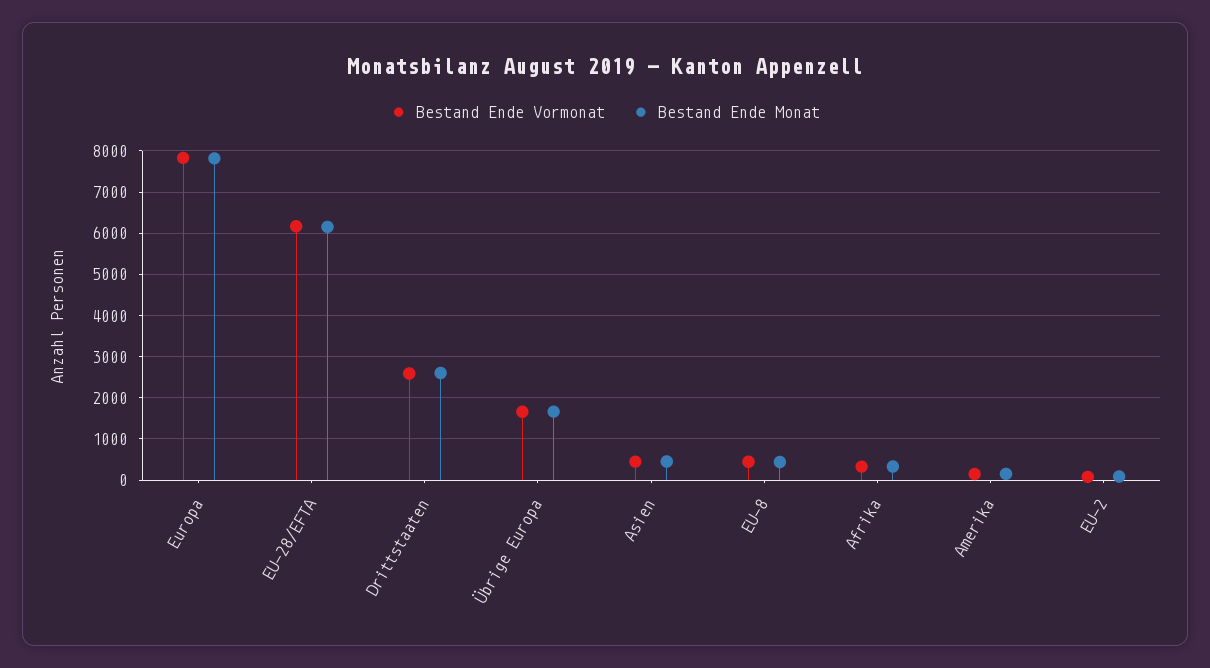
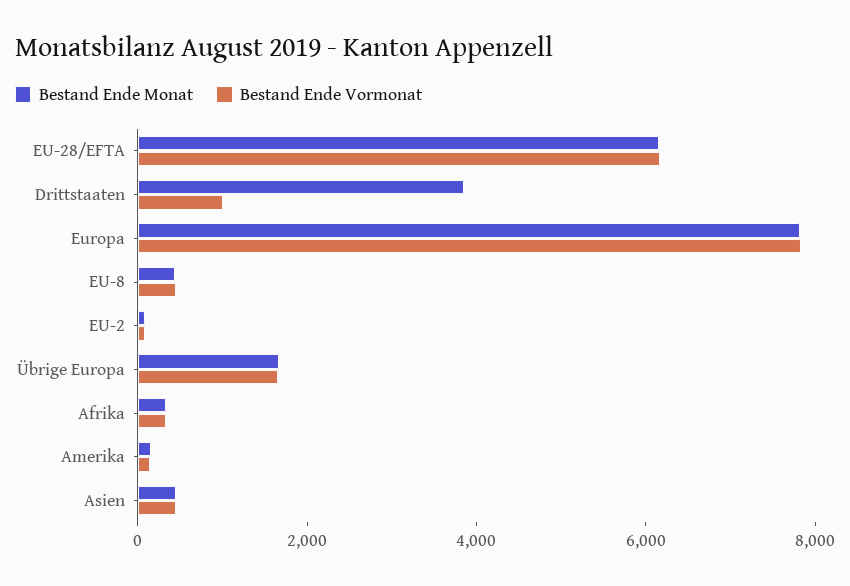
  {
    "Bestand Ende Vormonat": {
      "Europa": 7800,
      "EU-28/EFTA": 6200,
-     "Drittstaaten": 2600,
+     "Drittstaaten": 1000,
      "Übrige Europa": 1600,
      "Asien": 400,
      "EU-8": 400,
      "Afrika": 400,
      "Amerika": 200,
      "EU-2": 0
    },
    "Bestand Ende Monat": {
      "Europa": 7800,
      "EU-28/EFTA": 6200,
-     "Drittstaaten": 2600,
+     "Drittstaaten": 4000,
      "Übrige Europa": 1600,
      "Asien": 400,
      "EU-8": 400,
      "Afrika": 400,
      "Amerika": 200,
      "EU-2": 0
    }
  }

